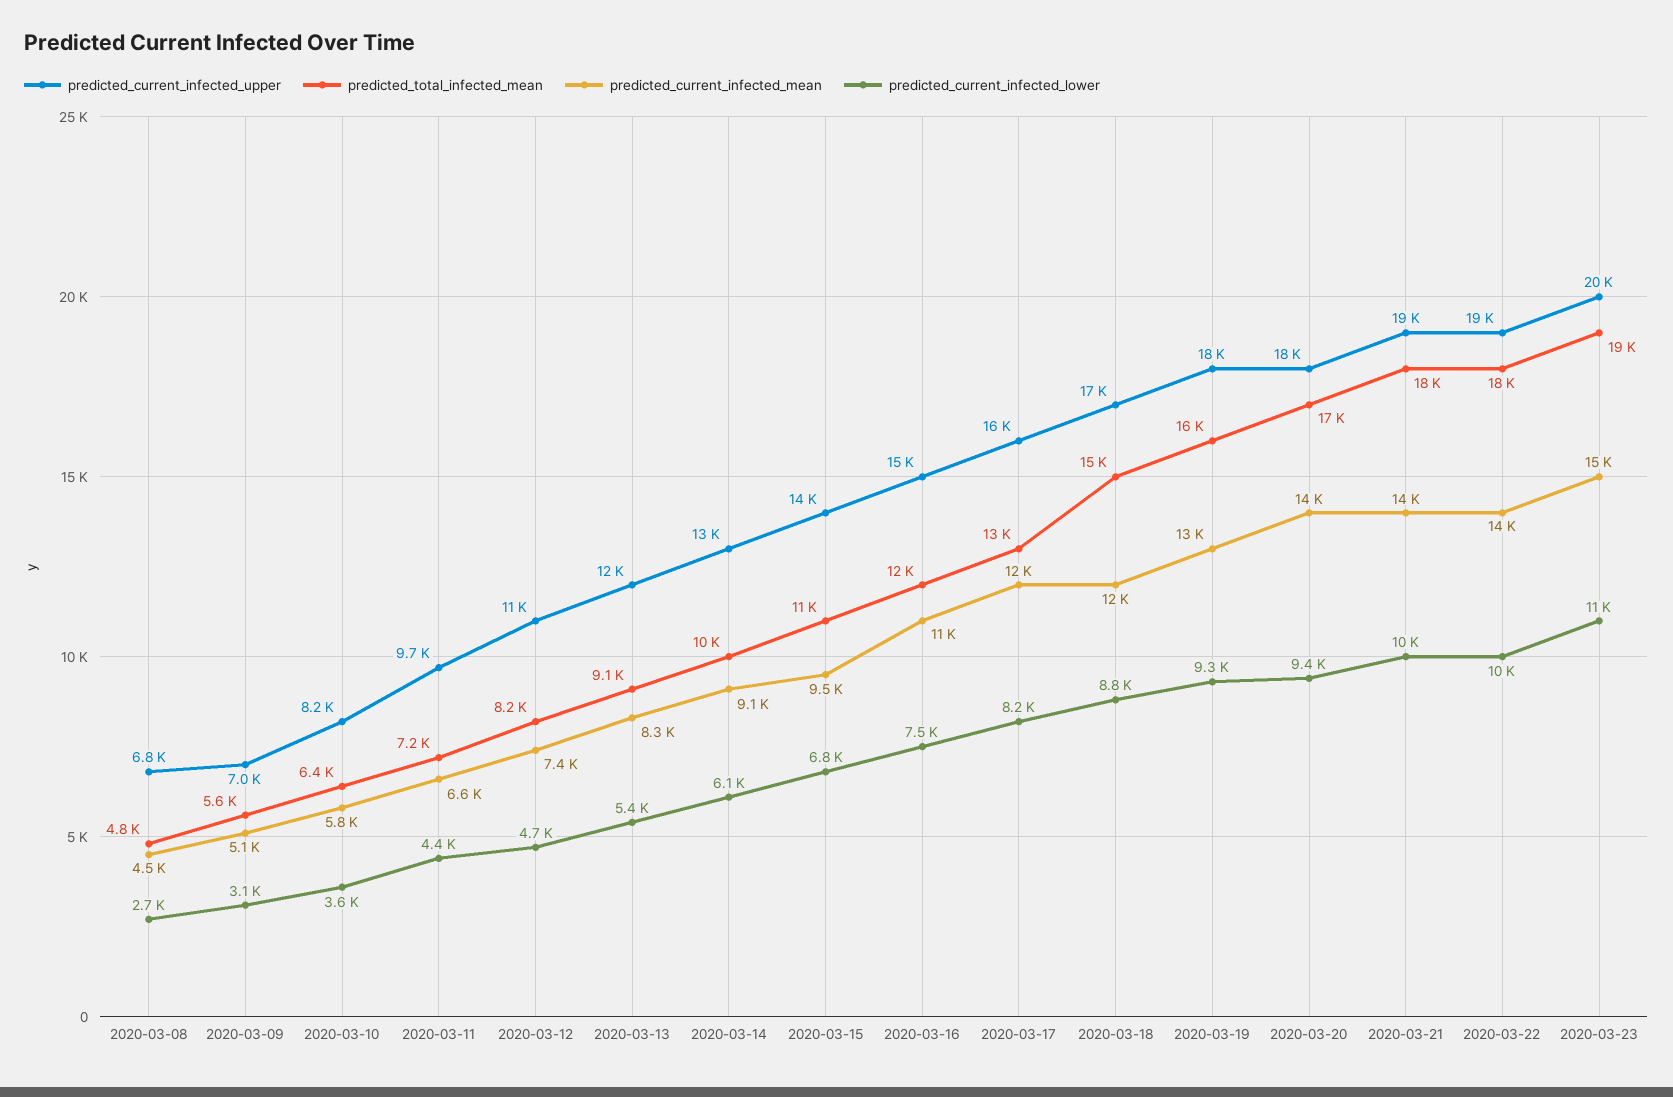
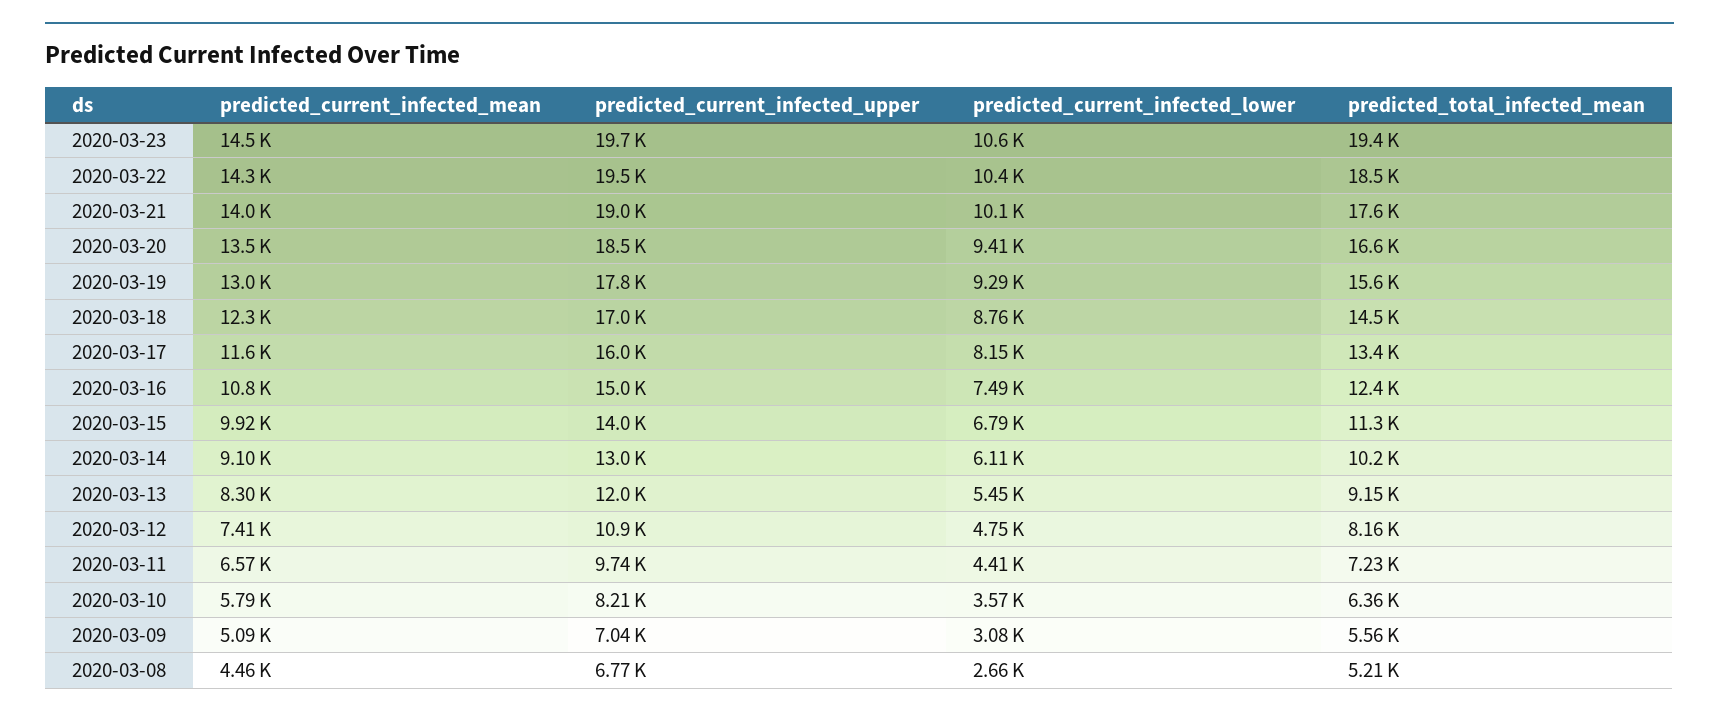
  {
    "predicted_current_infected_upper": {
      "2020-03-08": 6770,
      "2020-03-09": 7040,
      "2020-03-10": 8210,
      "2020-03-11": 9740,
      "2020-03-12": 10900,
      "2020-03-13": 12000,
      "2020-03-14": 13000,
      "2020-03-15": 14000,
      "2020-03-16": 15000,
      "2020-03-17": 16000,
      "2020-03-18": 17000,
      "2020-03-19": 17800,
      "2020-03-20": 18500,
      "2020-03-21": 19000,
      "2020-03-22": 19500,
      "2020-03-23": 19700
    },
    "predicted_total_infected_mean": {
-     "2020-03-08": 4800,
+     "2020-03-08": 5210,
      "2020-03-09": 5560,
      "2020-03-10": 6360,
      "2020-03-11": 7230,
      "2020-03-12": 8160,
      "2020-03-13": 9150,
      "2020-03-14": 10200,
      "2020-03-15": 11300,
      "2020-03-16": 12400,
      "2020-03-17": 13400,
      "2020-03-18": 14500,
      "2020-03-19": 15600,
      "2020-03-20": 16600,
      "2020-03-21": 17600,
      "2020-03-22": 18500,
      "2020-03-23": 19400
    },
    "predicted_current_infected_mean": {
      "2020-03-08": 4460,
      "2020-03-09": 5090,
      "2020-03-10": 5790,
      "2020-03-11": 6570,
      "2020-03-12": 7410,
      "2020-03-13": 8300,
      "2020-03-14": 9100,
-     "2020-03-15": 9500,
+     "2020-03-15": 9920,
      "2020-03-16": 10800,
      "2020-03-17": 11600,
      "2020-03-18": 12300,
      "2020-03-19": 13000,
      "2020-03-20": 13500,
      "2020-03-21": 14000,
      "2020-03-22": 14300,
      "2020-03-23": 14500
    },
    "predicted_current_infected_lower": {
      "2020-03-08": 2660,
      "2020-03-09": 3080,
      "2020-03-10": 3570,
      "2020-03-11": 4410,
      "2020-03-12": 4750,
      "2020-03-13": 5450,
      "2020-03-14": 6110,
      "2020-03-15": 6790,
      "2020-03-16": 7490,
      "2020-03-17": 8150,
      "2020-03-18": 8760,
      "2020-03-19": 9290,
      "2020-03-20": 9410,
      "2020-03-21": 10100,
      "2020-03-22": 10400,
      "2020-03-23": 10600
    }
  }

